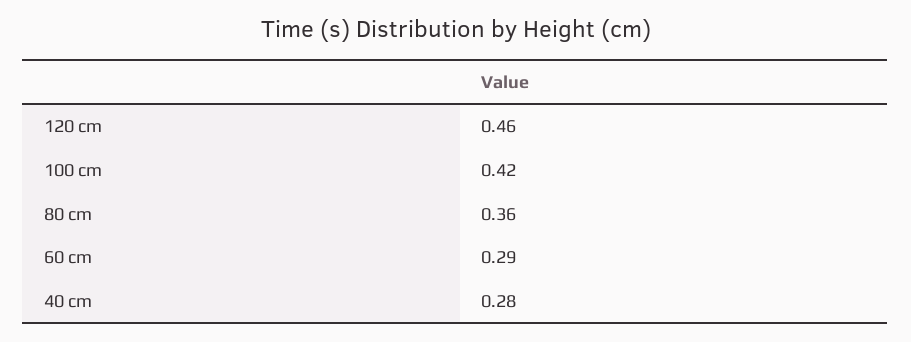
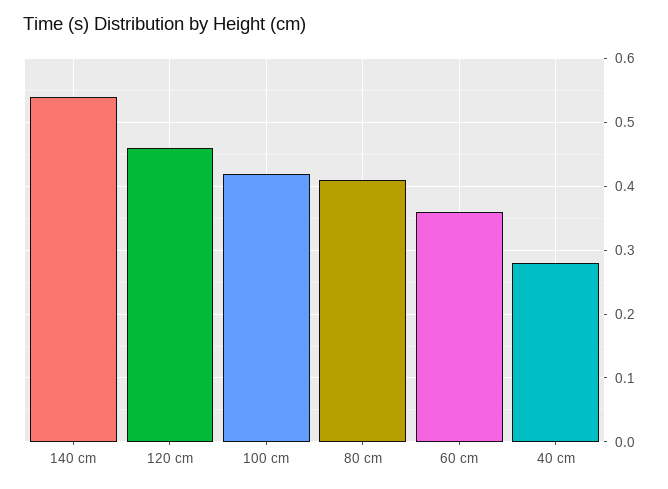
  {
    "120 cm": 0.46,
    "100 cm": 0.42,
-   "80 cm": 0.36,
+   "80 cm": 0.41,
-   "60 cm": 0.29,
+   "60 cm": 0.36,
-   "40 cm": 0.28
+   "40 cm": 0.28,
+   "140 cm": 0.54
  }

